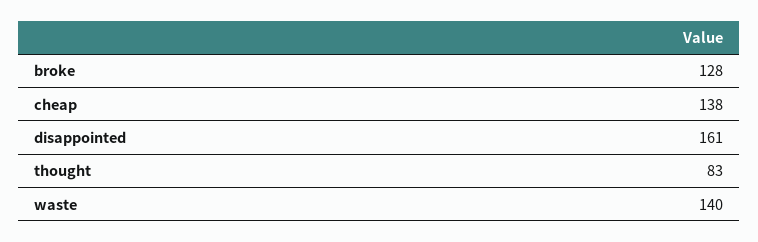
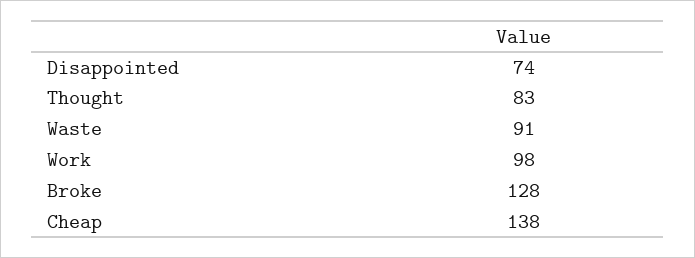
  {
    "broke": 128,
    "cheap": 138,
-   "disappointed": 161,
+   "disappointed": 74,
    "thought": 83,
-   "waste": 140
+   "waste": 91,
+   "Work": 98
  }

